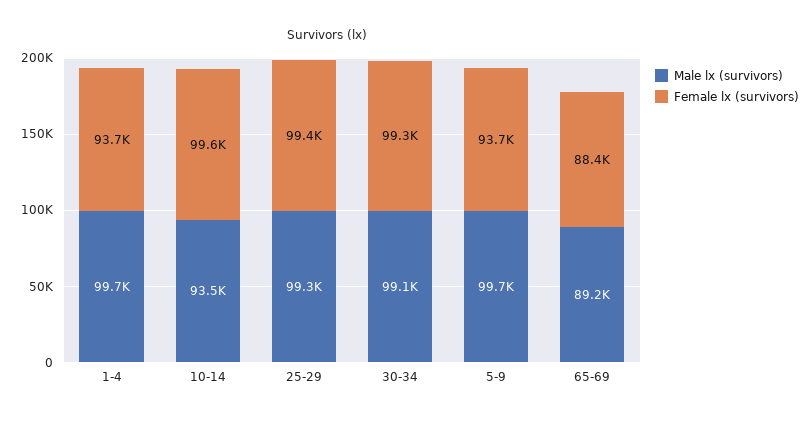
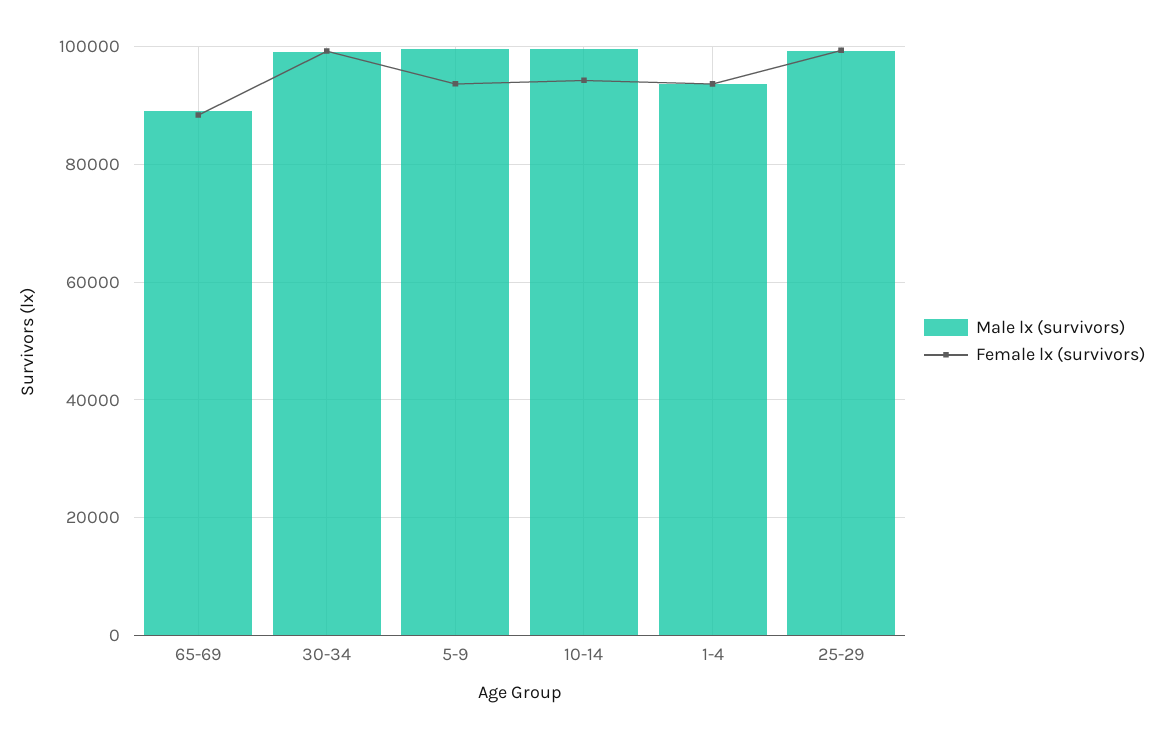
  {
    "Male lx (survivors)": {
-     "1-4": 99700,
+     "1-4": 94000,
-     "10-14": 93500,
+     "10-14": 100000,
      "25-29": 99300,
      "30-34": 99100,
      "5-9": 99700,
      "65-69": 89200
    },
    "Female lx (survivors)": {
      "1-4": 93700,
-     "10-14": 99600,
+     "10-14": 94000,
      "25-29": 99400,
      "30-34": 99300,
      "5-9": 93700,
      "65-69": 88400
    }
  }

